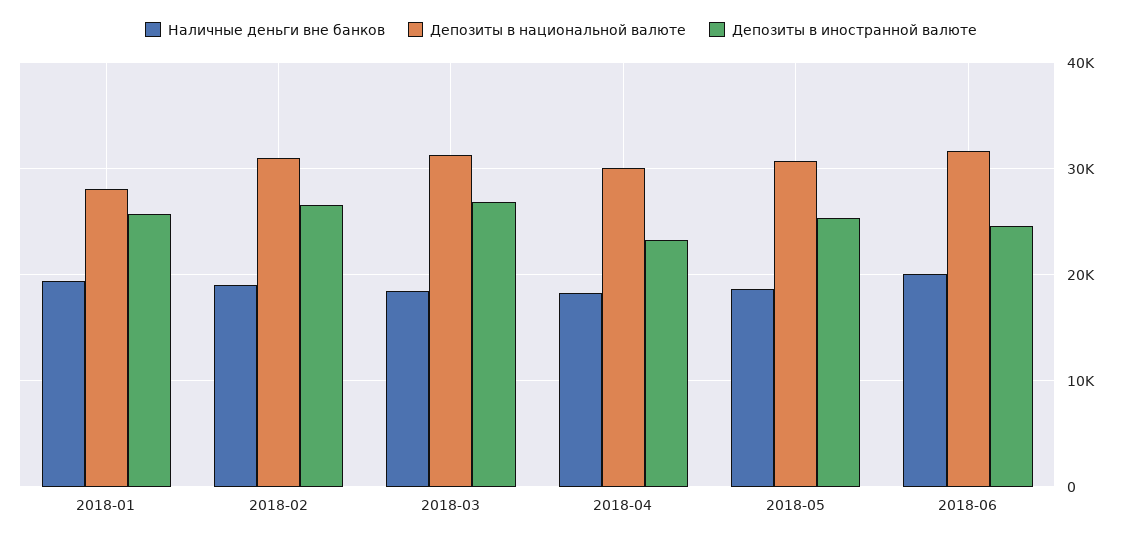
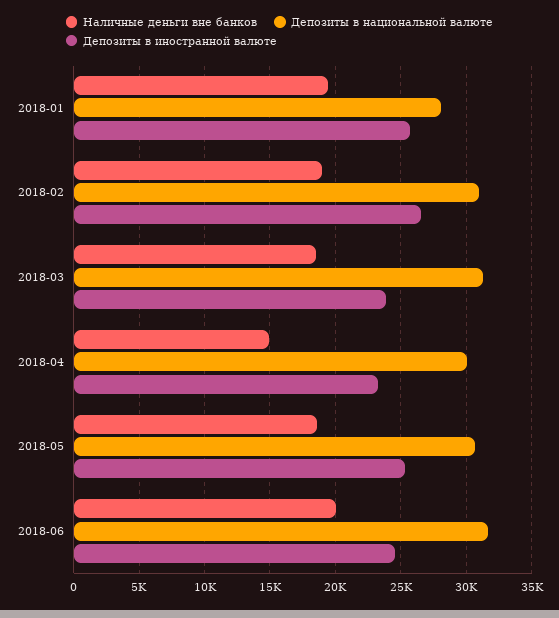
  {
    "Наличные деньги вне банков": {
      "2018-01": 19500,
      "2018-02": 19000,
      "2018-03": 18500,
-     "2018-04": 18000,
+     "2018-04": 15000,
      "2018-05": 18500,
      "2018-06": 20000
    },
    "Депозиты в национальной валюте": {
      "2018-01": 28000,
      "2018-02": 31000,
      "2018-03": 31500,
      "2018-04": 30000,
      "2018-05": 30500,
      "2018-06": 31500
    },
    "Депозиты в иностранной валюте": {
      "2018-01": 25500,
      "2018-02": 26500,
-     "2018-03": 27000,
+     "2018-03": 24000,
      "2018-04": 23000,
      "2018-05": 25500,
      "2018-06": 24500
    }
  }

